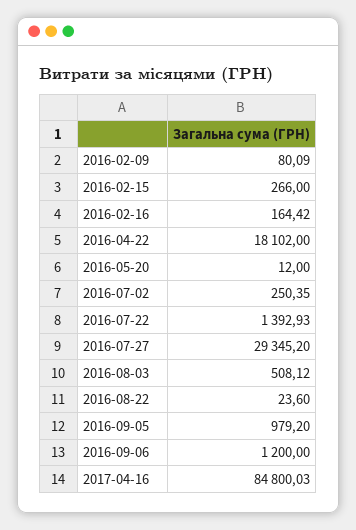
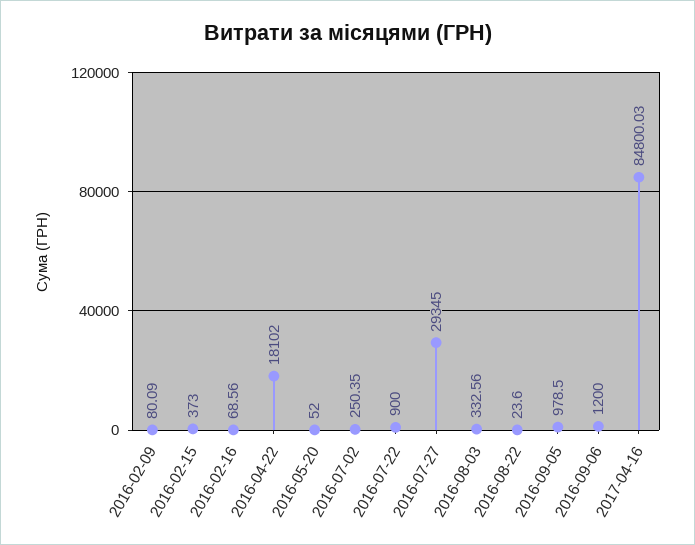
  {
    "2016-02-09": 80.09,
-   "2016-02-15": 266,
+   "2016-02-15": 373,
-   "2016-02-16": 164.42,
+   "2016-02-16": 68.56,
    "2016-04-22": 18102,
-   "2016-05-20": 12,
+   "2016-05-20": 52,
    "2016-07-02": 250.35,
-   "2016-07-22": 1392.93,
+   "2016-07-22": 900,
-   "2016-07-27": 29345.2,
+   "2016-07-27": 29345,
-   "2016-08-03": 508.12,
+   "2016-08-03": 332.56,
    "2016-08-22": 23.6,
-   "2016-09-05": 979.2,
+   "2016-09-05": 978.5,
    "2016-09-06": 1200,
    "2017-04-16": 84800.03
  }

